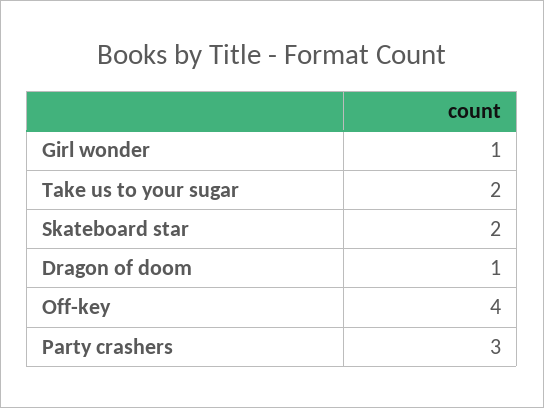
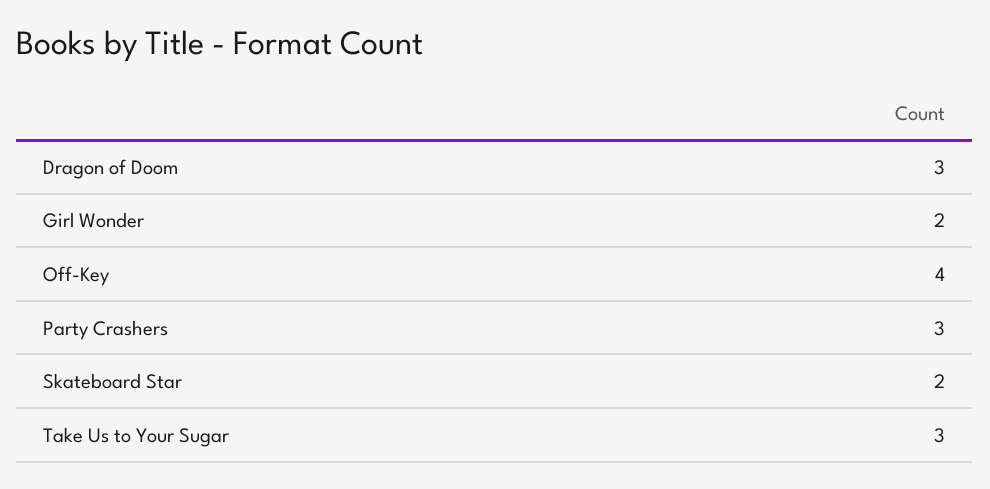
  {
-   "Girl wonder": 1,
+   "Girl wonder": 2,
-   "Take us to your sugar": 2,
+   "Take us to your sugar": 3,
    "Skateboard star": 2,
-   "Dragon of doom": 1,
+   "Dragon of doom": 3,
    "Off-key": 4,
    "Party crashers": 3
  }

